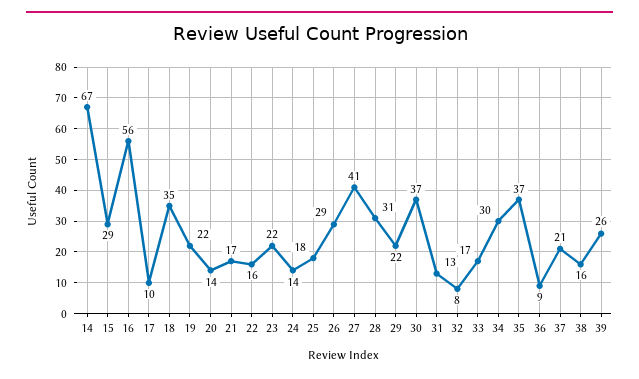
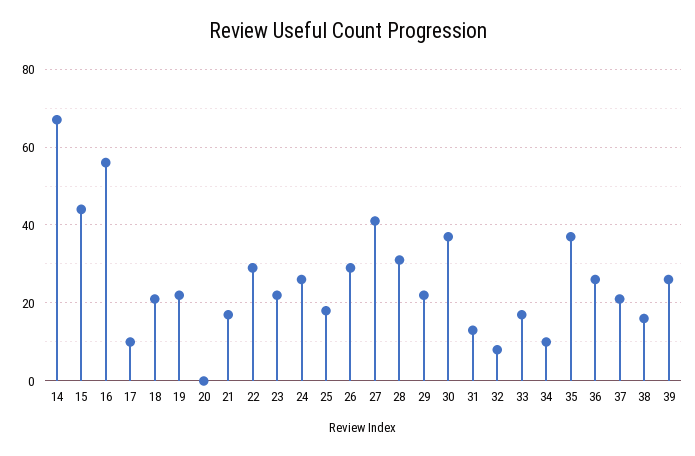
  {
    "14": 67,
-   "15": 29,
+   "15": 45,
    "16": 56,
    "17": 10,
-   "18": 35,
+   "18": 20,
    "19": 22,
-   "20": 14,
+   "20": 0,
    "21": 17,
-   "22": 16,
+   "22": 30,
    "23": 22,
-   "24": 14,
+   "24": 25,
    "25": 18,
    "26": 29,
    "27": 41,
    "28": 31,
    "29": 22,
    "30": 37,
    "31": 13,
    "32": 8,
    "33": 17,
-   "34": 30,
+   "34": 10,
    "35": 37,
-   "36": 9,
+   "36": 25,
    "37": 21,
    "38": 16,
    "39": 26
  }

